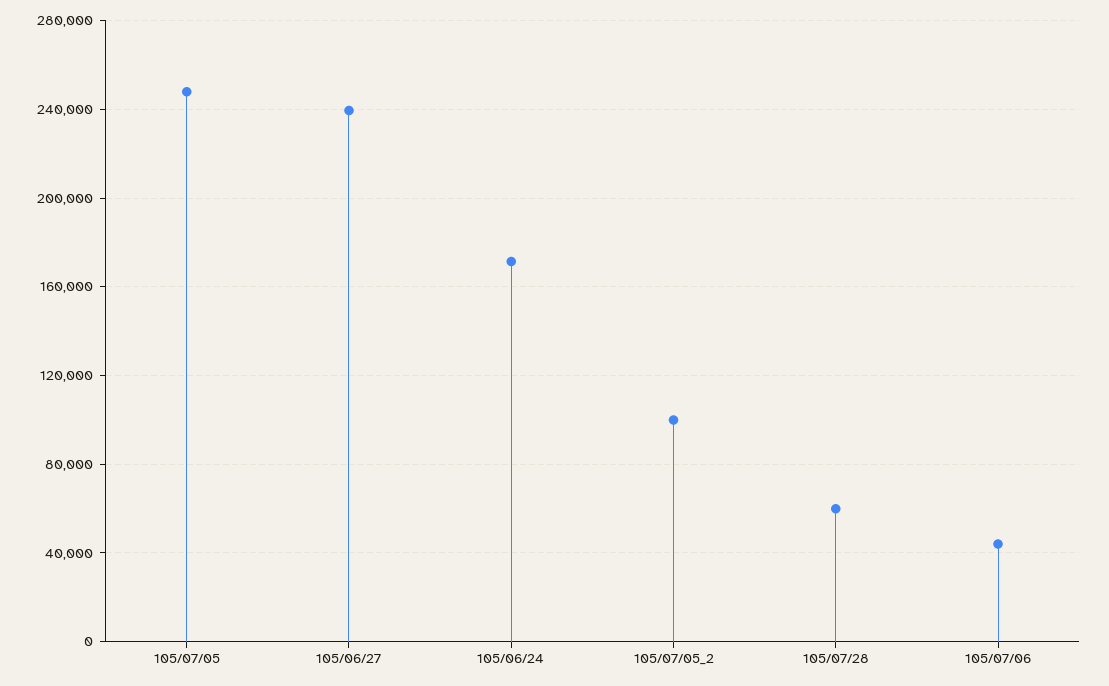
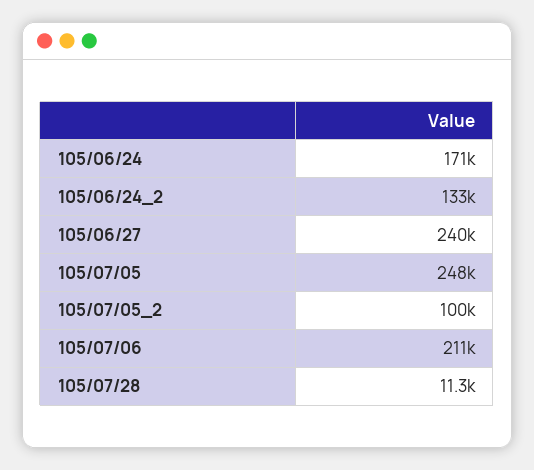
  {
    "105/07/05": 248000,
    "105/06/27": 240000,
    "105/06/24": 171000,
    "105/07/05_2": 100000,
-   "105/07/28": 60000,
+   "105/07/28": 11300,
-   "105/07/06": 45000
+   "105/07/06": 211000,
+   "105/06/24_2": 133000
  }

